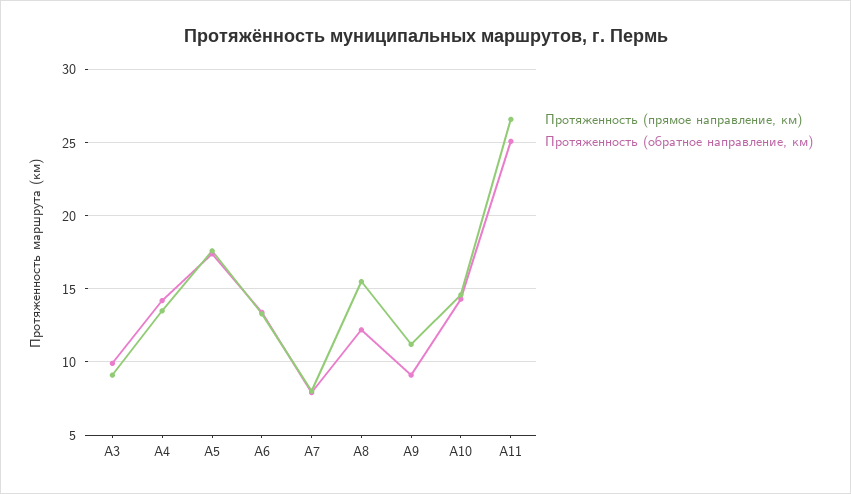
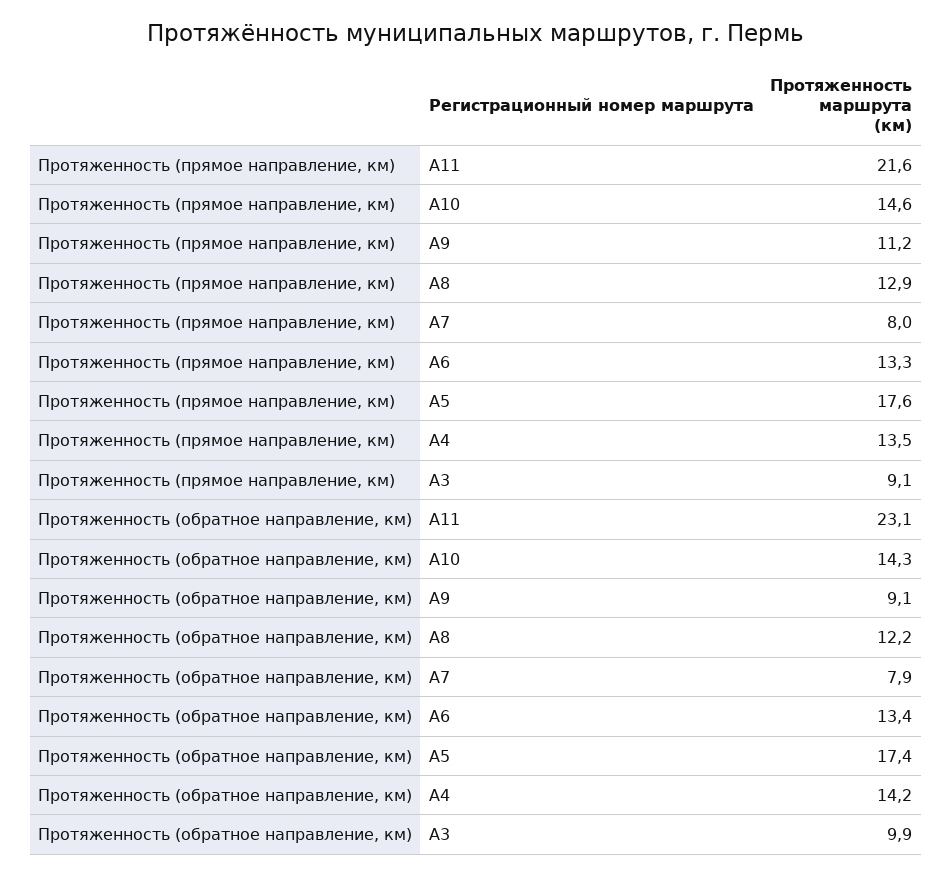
  {
    "Протяженность (прямое направление, км)": {
      "А3": 9.1,
      "А4": 13.5,
      "А5": 17.6,
      "А6": 13.3,
      "А7": 8,
-     "А8": 15.5,
+     "А8": 12.9,
      "А9": 11.2,
      "А10": 14.6,
-     "А11": 26.5
+     "А11": 21.6
    },
    "Протяженность (обратное направление, км)": {
      "А3": 9.9,
      "А4": 14.2,
      "А5": 17.4,
      "А6": 13.4,
      "А7": 7.9,
      "А8": 12.2,
      "А9": 9.1,
      "А10": 14.3,
-     "А11": 25
+     "А11": 23.1
    }
  }

